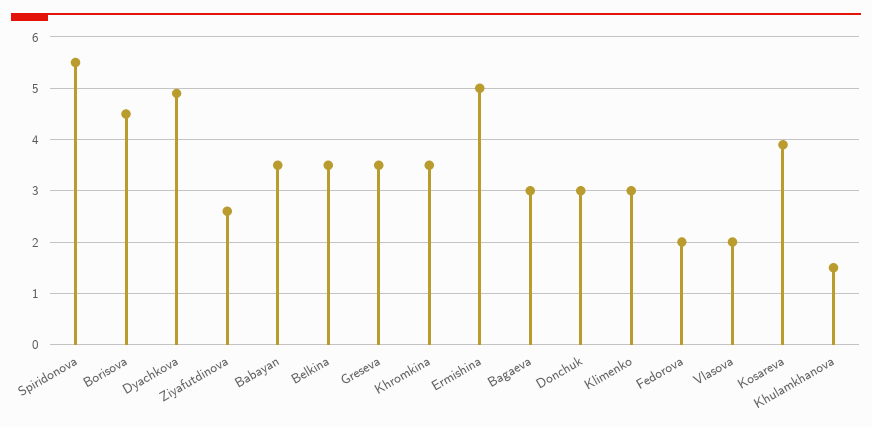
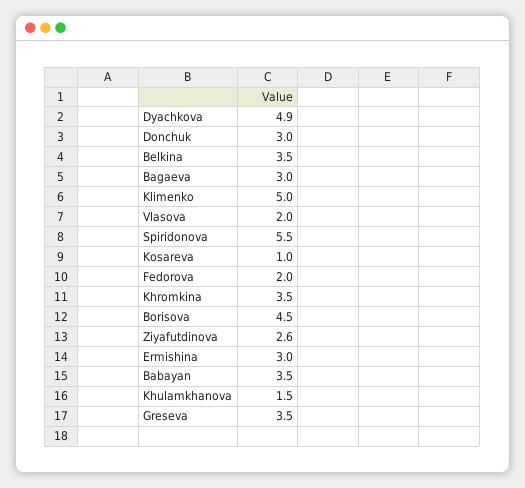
  {
    "Spiridonova": 5.5,
    "Borisova": 4.5,
    "Dyachkova": 4.9,
    "Ziyafutdinova": 2.6,
    "Babayan": 3.5,
    "Belkina": 3.5,
    "Greseva": 3.5,
    "Khromkina": 3.5,
-   "Ermishina": 5,
+   "Ermishina": 3,
    "Bagaeva": 3,
    "Donchuk": 3,
-   "Klimenko": 3,
+   "Klimenko": 5,
    "Fedorova": 2,
    "Vlasova": 2,
-   "Kosareva": 4,
+   "Kosareva": 1,
    "Khulamkhanova": 1.5
  }

